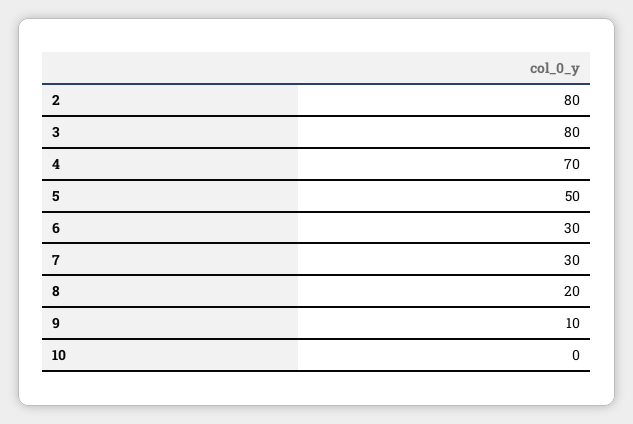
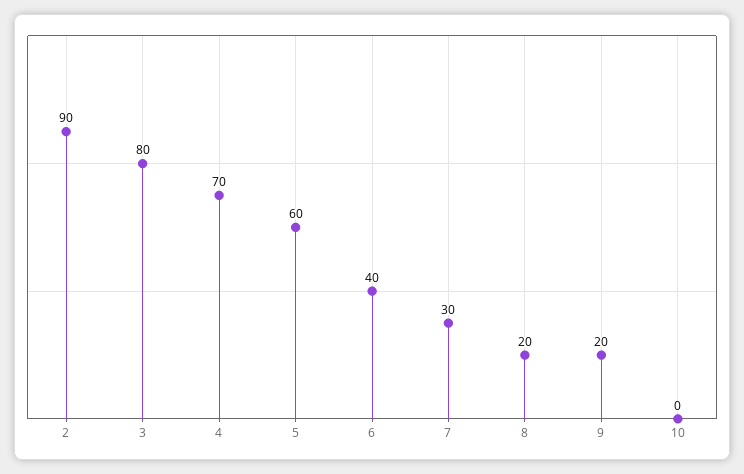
  {
-   "2": 80,
+   "2": 90,
    "3": 80,
    "4": 70,
-   "5": 50,
+   "5": 60,
-   "6": 30,
+   "6": 40,
    "7": 30,
    "8": 20,
-   "9": 10,
+   "9": 20,
    "10": 0
  }

